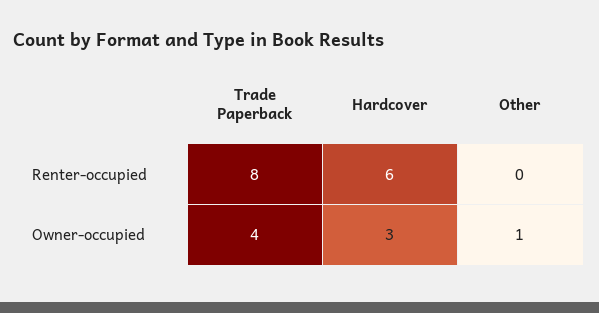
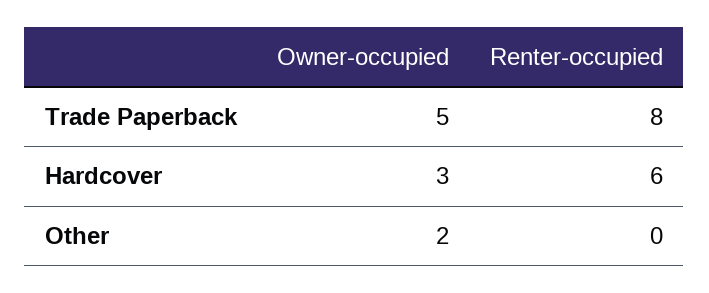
  {
    "Trade Paperback": {
      "Renter-occupied": 8,
-     "Owner-occupied": 4
+     "Owner-occupied": 5
    },
    "Hardcover": {
      "Renter-occupied": 6,
      "Owner-occupied": 3
    },
    "Other": {
      "Renter-occupied": 0,
-     "Owner-occupied": 1
+     "Owner-occupied": 2
    }
  }

